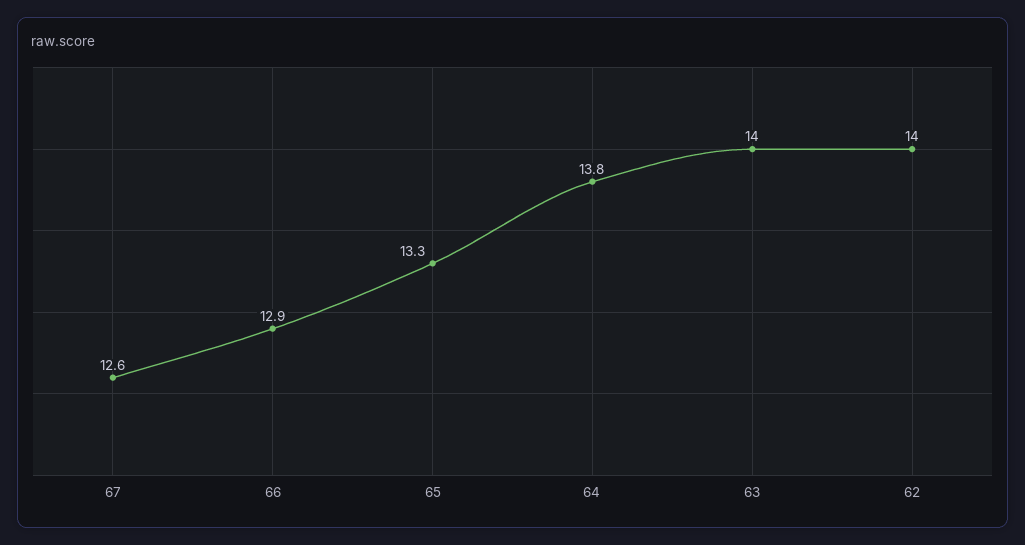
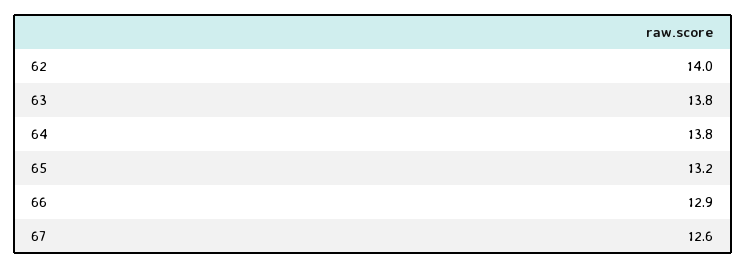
  {
    "67": 12.6,
    "66": 12.9,
-   "65": 13.3,
+   "65": 13.2,
    "64": 13.8,
-   "63": 14,
+   "63": 13.8,
    "62": 14
  }

